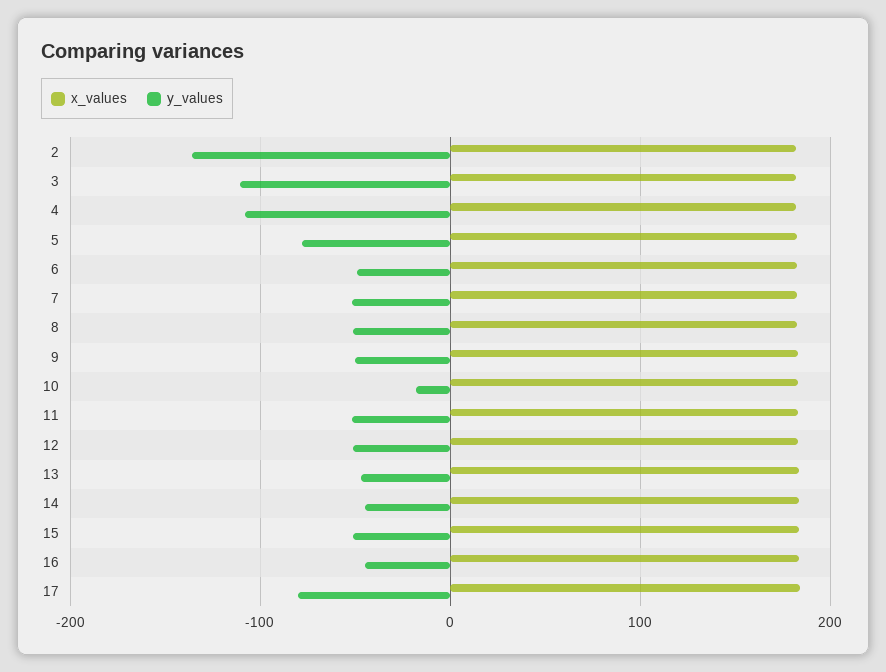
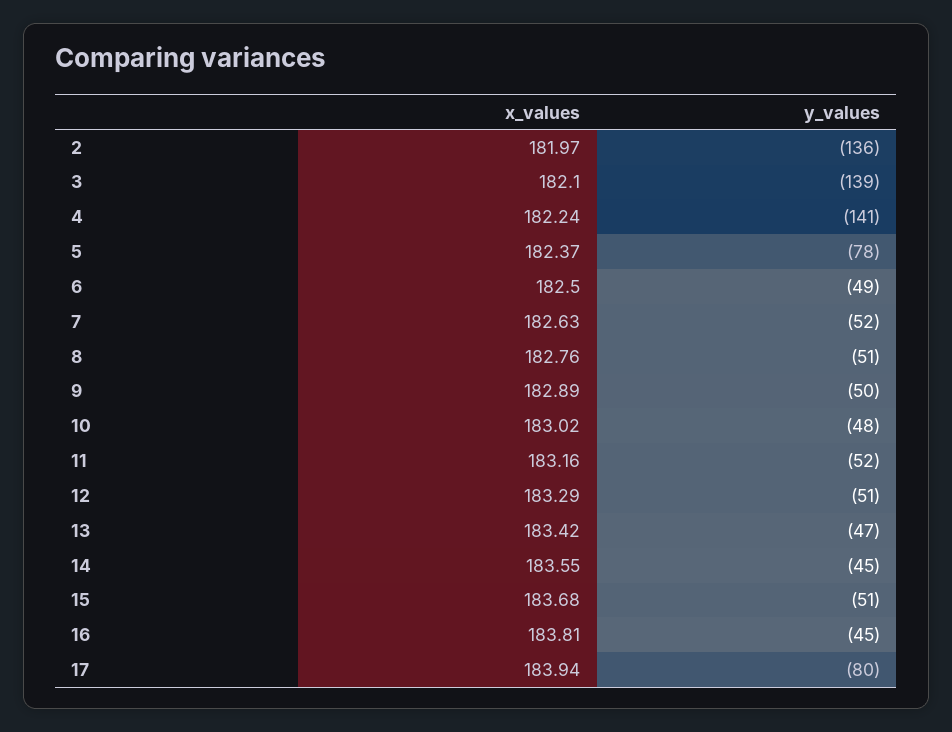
  {
    "x_values": {
      "2": 181.97,
      "3": 182.1,
      "4": 182.24,
      "5": 182.37,
      "6": 182.5,
      "7": 182.63,
      "8": 182.76,
      "9": 182.89,
      "10": 183.02,
      "11": 183.16,
      "12": 183.29,
      "13": 183.42,
      "14": 183.55,
      "15": 183.68,
      "16": 183.81,
      "17": 183.94
    },
    "y_values": {
      "2": -136,
-     "3": -110,
+     "3": -139,
-     "4": -110,
+     "4": -141,
      "5": -78,
      "6": -49,
      "7": -52,
      "8": -51,
      "9": -50,
-     "10": -20,
+     "10": -48,
      "11": -52,
      "12": -51,
      "13": -47,
      "14": -45,
      "15": -51,
      "16": -45,
      "17": -80
    }
  }

